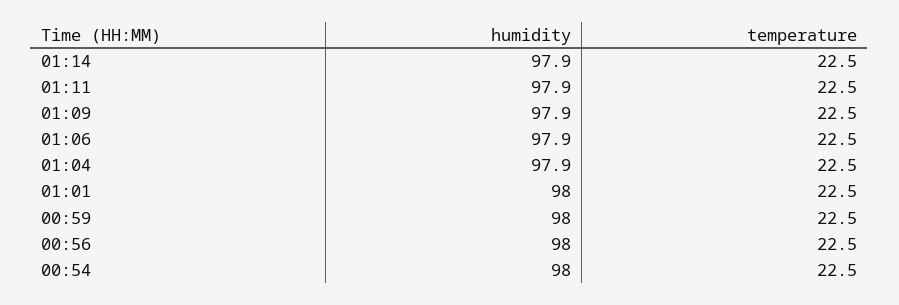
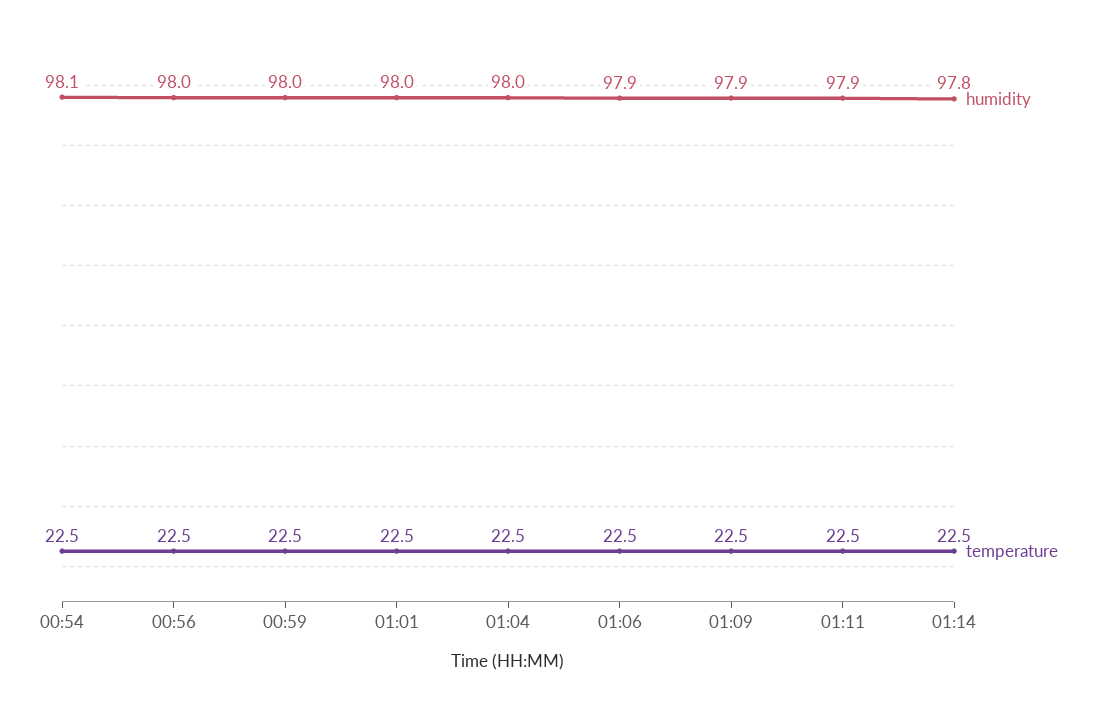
  {
    "humidity": {
-     "01:14": 97.9,
+     "01:14": 97.8,
      "01:11": 97.9,
      "01:09": 97.9,
      "01:06": 97.9,
-     "01:04": 97.9,
+     "01:04": 98,
      "01:01": 98,
      "00:59": 98,
      "00:56": 98,
-     "00:54": 98
+     "00:54": 98.1
    },
    "temperature": {
      "01:14": 22.5,
      "01:11": 22.5,
      "01:09": 22.5,
      "01:06": 22.5,
      "01:04": 22.5,
      "01:01": 22.5,
      "00:59": 22.5,
      "00:56": 22.5,
      "00:54": 22.5
    }
  }

